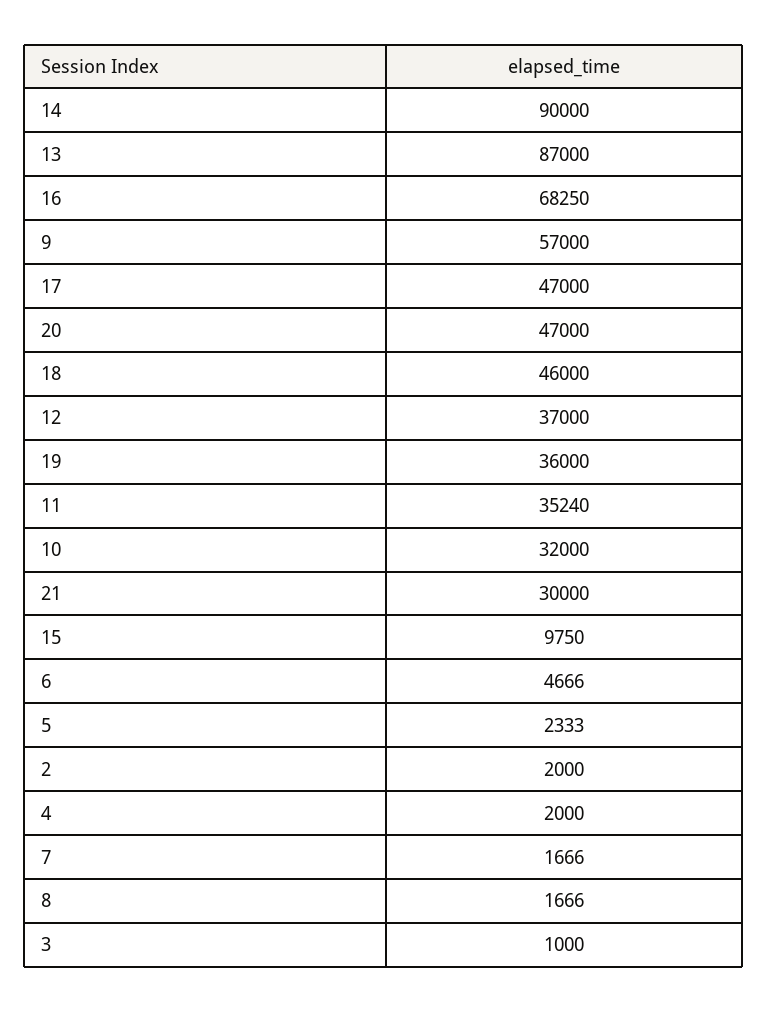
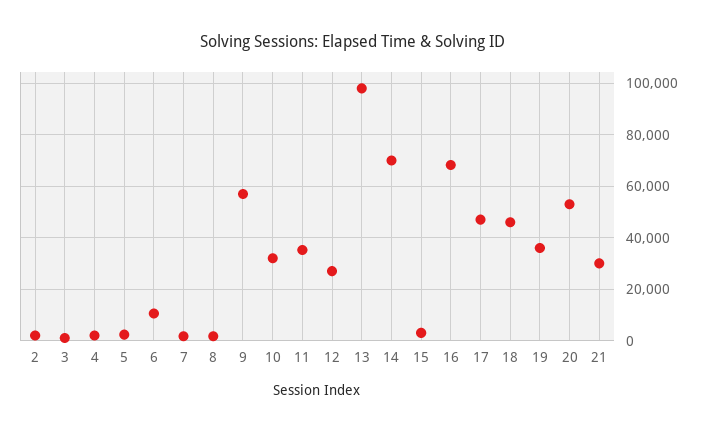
  {
-   "14": 90000,
+   "14": 70000,
-   "13": 87000,
+   "13": 97500,
    "16": 68250,
    "9": 57000,
    "17": 47000,
-   "20": 47000,
+   "20": 52500,
    "18": 46000,
-   "12": 37000,
+   "12": 27500,
    "19": 36000,
    "11": 35240,
    "10": 32000,
    "21": 30000,
-   "15": 9750,
+   "15": 2500,
-   "6": 4666,
+   "6": 10000,
    "5": 2333,
    "2": 2000,
    "4": 2000,
    "7": 1666,
    "8": 1666,
    "3": 1000
  }

